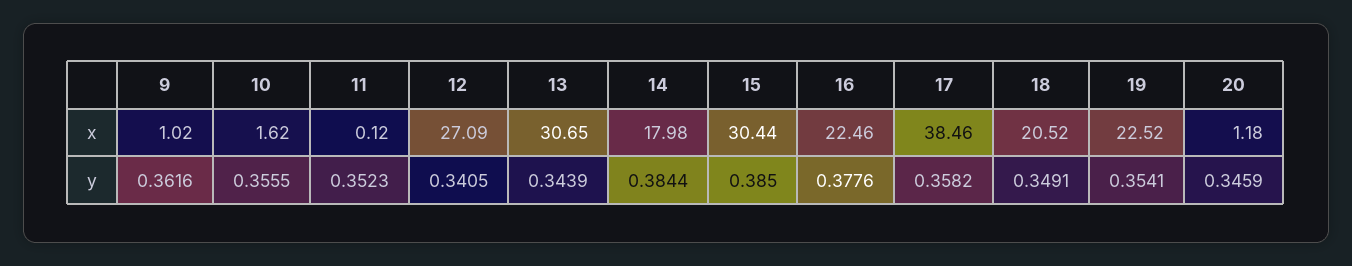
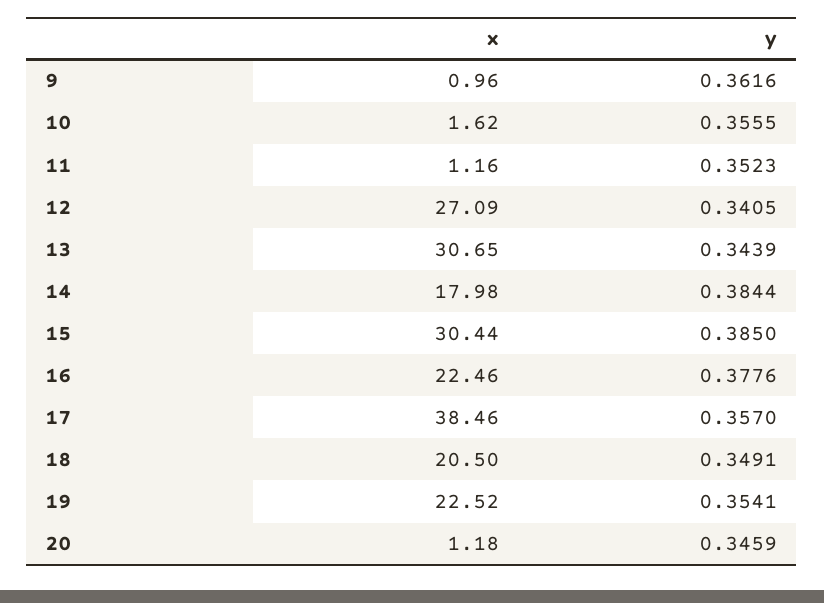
  {
    "9": {
-     "x": 1.02,
+     "x": 0.96,
      "y": 0.3616
    },
    "10": {
      "x": 1.62,
      "y": 0.3555
    },
    "11": {
-     "x": 0.12,
+     "x": 1.16,
      "y": 0.3523
    },
    "12": {
      "x": 27.09,
      "y": 0.3405
    },
    "13": {
      "x": 30.65,
      "y": 0.3439
    },
    "14": {
      "x": 17.98,
      "y": 0.3844
    },
    "15": {
      "x": 30.44,
      "y": 0.385
    },
    "16": {
      "x": 22.46,
      "y": 0.3776
    },
    "17": {
      "x": 38.46,
-     "y": 0.3582
+     "y": 0.357
    },
    "18": {
-     "x": 20.52,
+     "x": 20.5,
      "y": 0.3491
    },
    "19": {
      "x": 22.52,
      "y": 0.3541
    },
    "20": {
      "x": 1.18,
      "y": 0.3459
    }
  }

